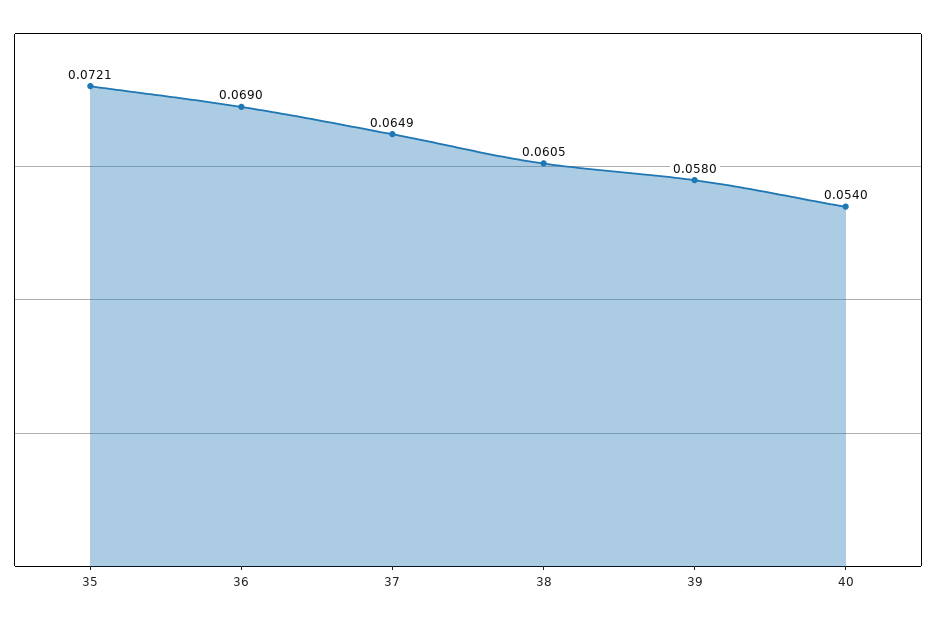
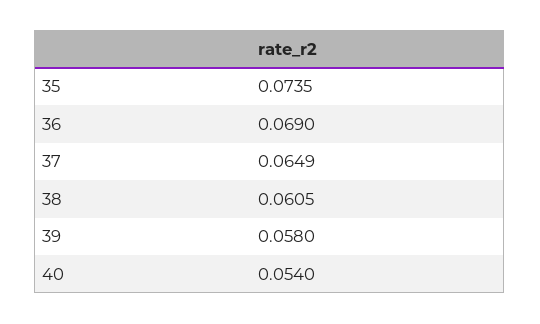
  {
-   "35": 0.0721,
+   "35": 0.0735,
    "36": 0.069,
    "37": 0.0649,
    "38": 0.0605,
    "39": 0.058,
    "40": 0.054
  }

